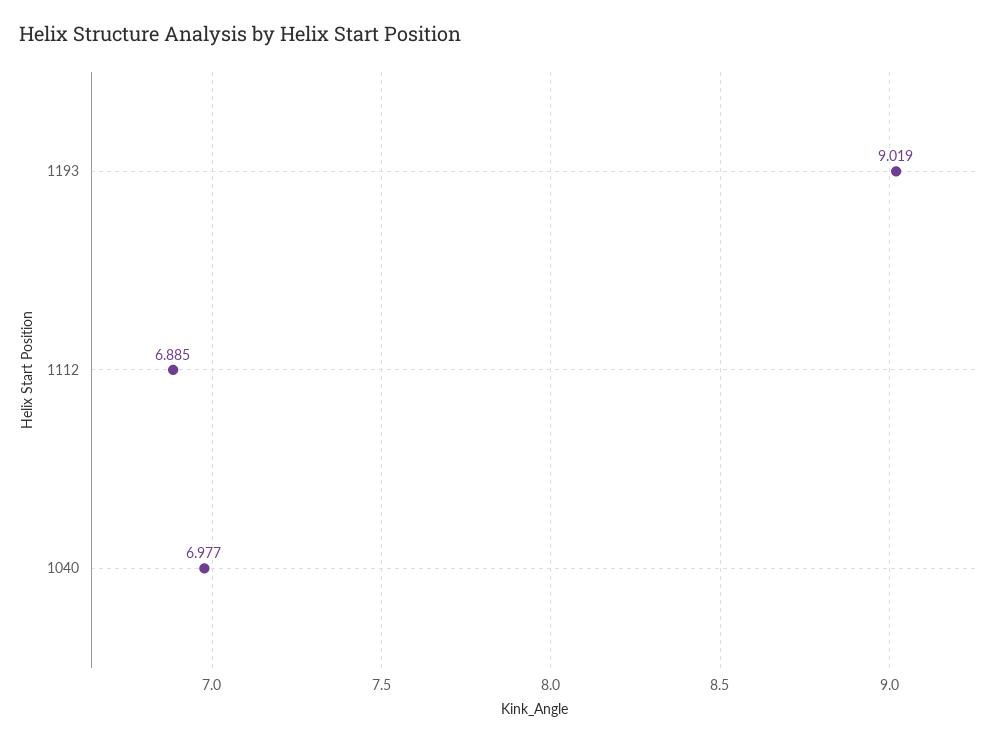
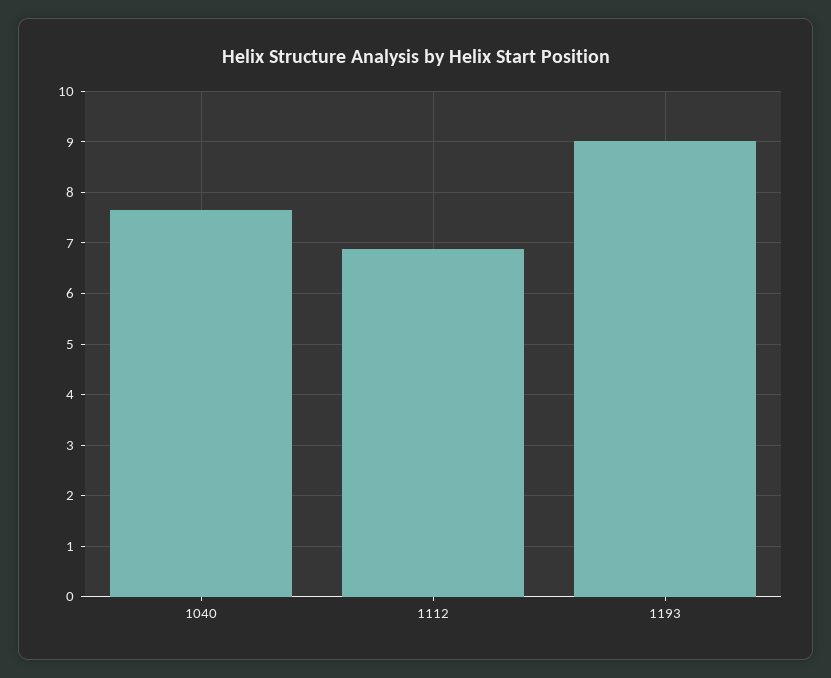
  {
    "1193": 9.019,
    "1112": 6.885,
-   "1040": 6.977
+   "1040": 7.6
  }

